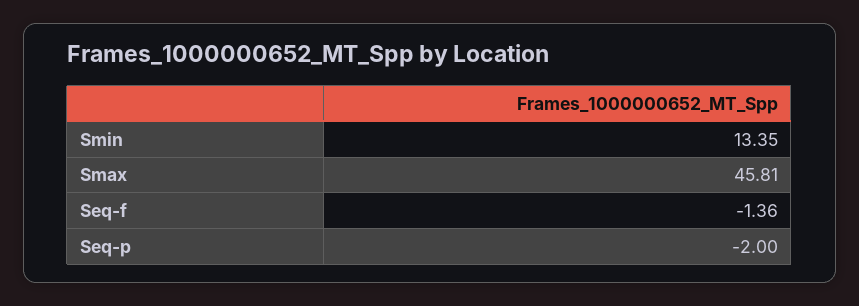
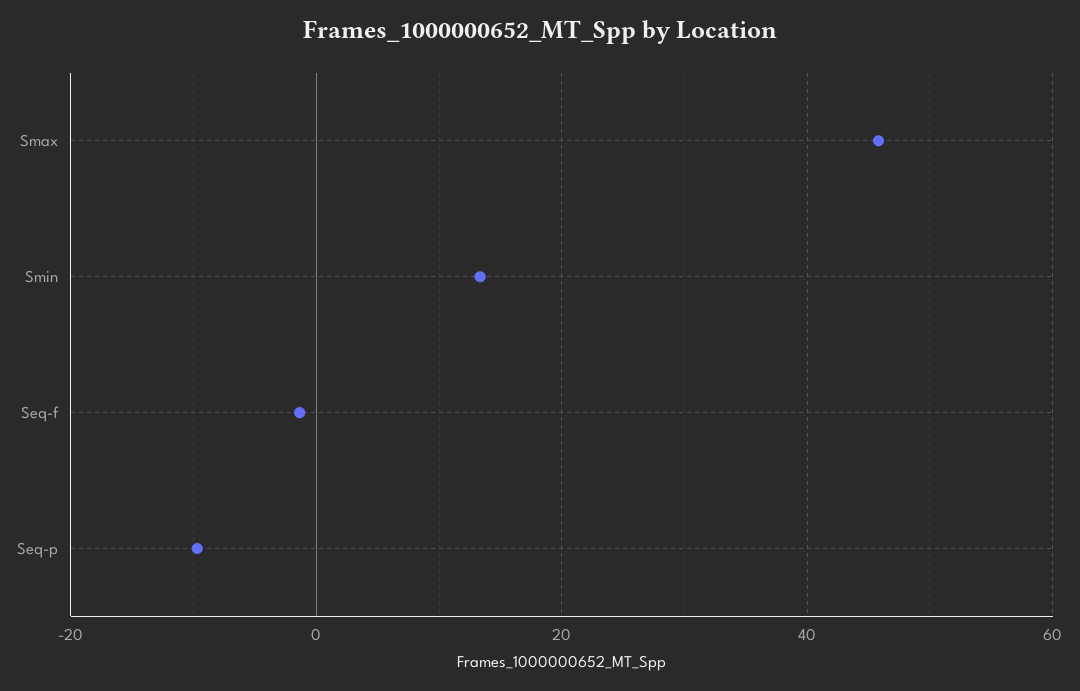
  {
    "Smin": 13.35,
    "Smax": 45.81,
    "Seq-f": -1.36,
-   "Seq-p": -2
+   "Seq-p": -10
  }

